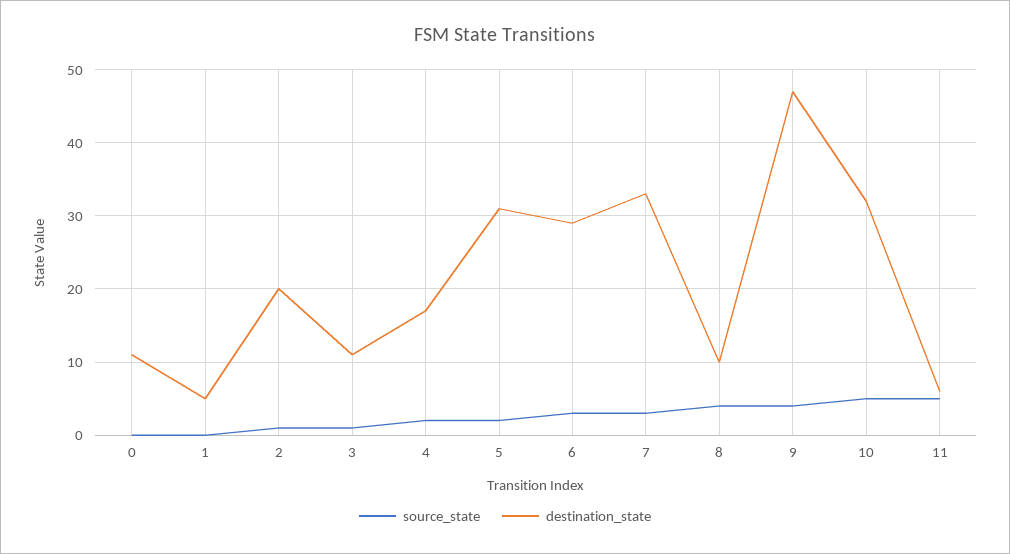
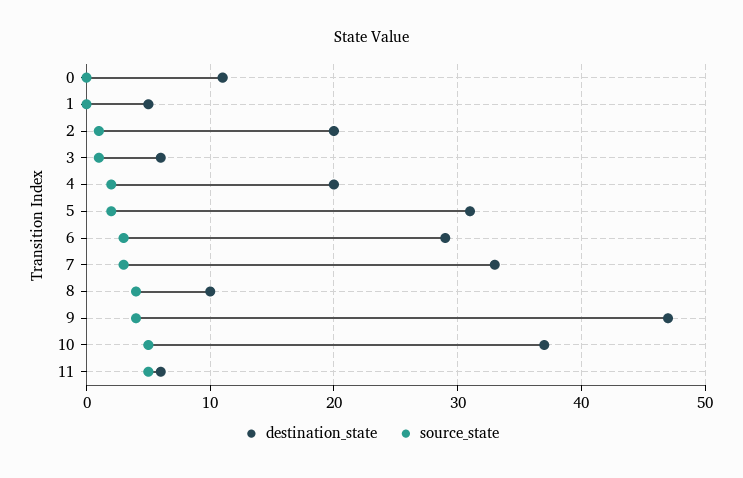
  {
    "source_state": {
      "0": 0,
      "1": 0,
      "2": 1,
      "3": 1,
      "4": 2,
      "5": 2,
      "6": 3,
      "7": 3,
      "8": 4,
      "9": 4,
      "10": 5,
      "11": 5
    },
    "destination_state": {
      "0": 11,
      "1": 5,
      "2": 20,
-     "3": 11,
+     "3": 6,
-     "4": 17,
+     "4": 20,
      "5": 31,
      "6": 29,
      "7": 33,
      "8": 10,
      "9": 47,
-     "10": 32,
+     "10": 37,
      "11": 6
    }
  }

